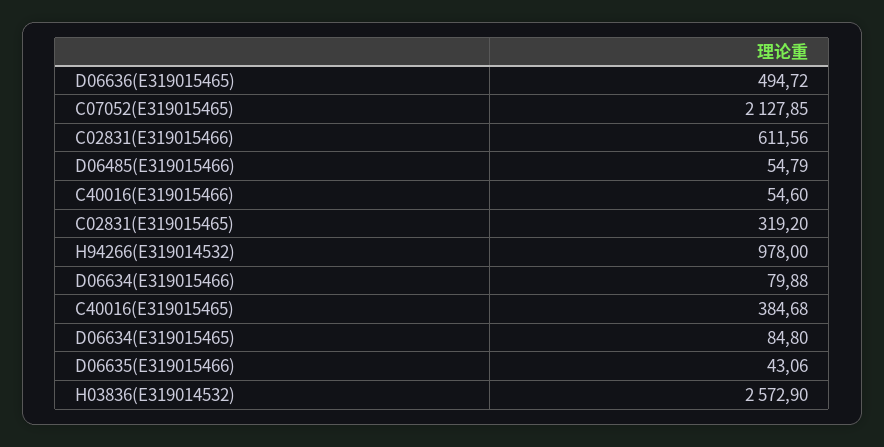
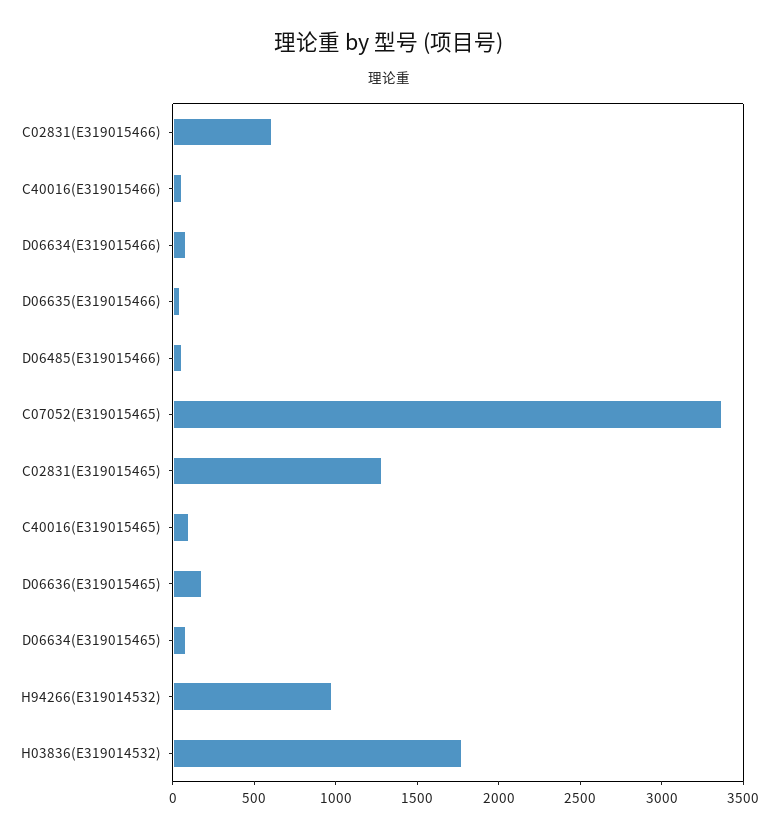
  {
-   "D06636(E319015465)": 494.72,
+   "D06636(E319015465)": 200,
-   "C07052(E319015465)": 2127.85,
+   "C07052(E319015465)": 3400,
    "C02831(E319015466)": 611.56,
    "D06485(E319015466)": 54.79,
    "C40016(E319015466)": 54.6,
-   "C02831(E319015465)": 319.2,
+   "C02831(E319015465)": 1300,
    "H94266(E319014532)": 978,
    "D06634(E319015466)": 79.88,
-   "C40016(E319015465)": 384.68,
+   "C40016(E319015465)": 100,
    "D06634(E319015465)": 84.8,
    "D06635(E319015466)": 43.06,
-   "H03836(E319014532)": 2572.9
+   "H03836(E319014532)": 1800
  }

